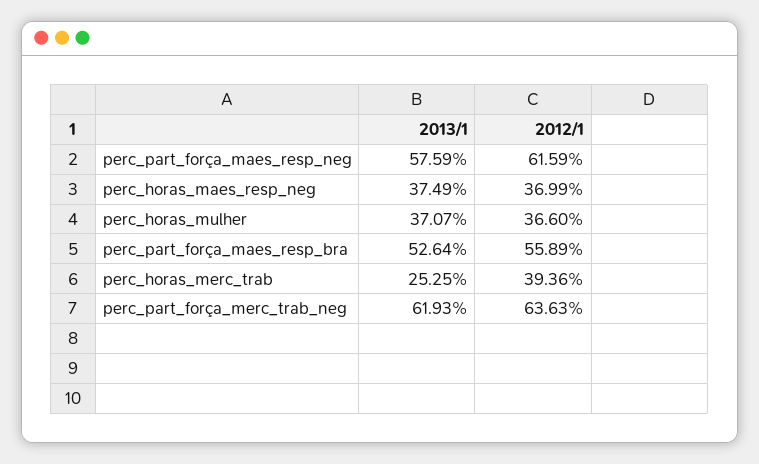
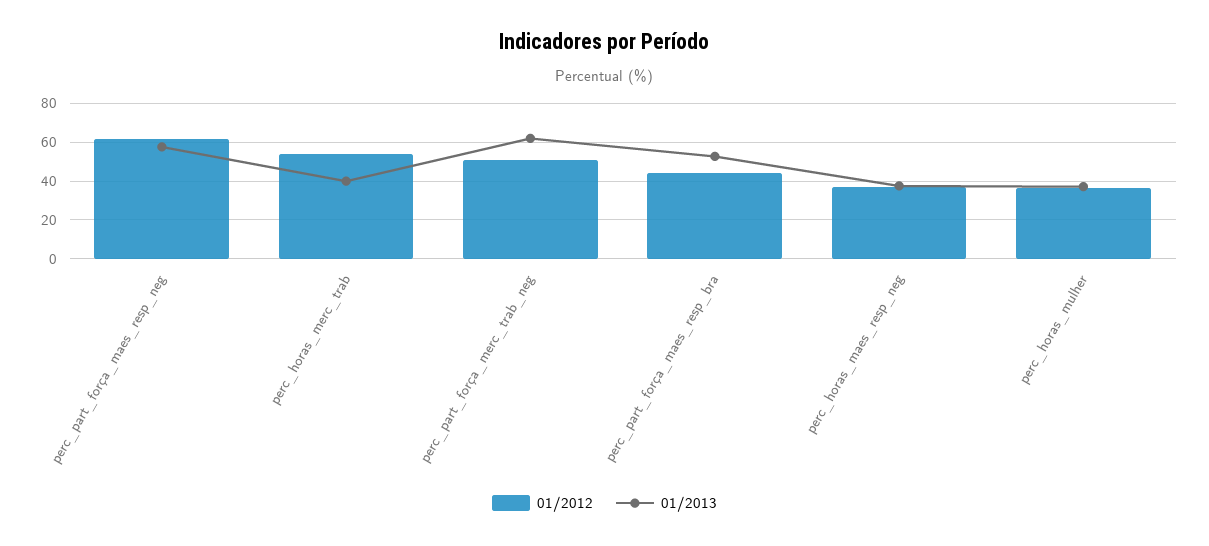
  {
    "2013/1": {
      "perc_part_força_maes_resp_neg": 57.59,
      "perc_horas_maes_resp_neg": 37.49,
      "perc_horas_mulher": 37.07,
      "perc_part_força_maes_resp_bra": 52.64,
-     "perc_horas_merc_trab": 25.25,
+     "perc_horas_merc_trab": 40,
      "perc_part_força_merc_trab_neg": 61.93
    },
    "2012/1": {
      "perc_part_força_maes_resp_neg": 61.59,
      "perc_horas_maes_resp_neg": 36.99,
      "perc_horas_mulher": 36.6,
-     "perc_part_força_maes_resp_bra": 55.89,
+     "perc_part_força_maes_resp_bra": 45,
-     "perc_horas_merc_trab": 39.36,
+     "perc_horas_merc_trab": 55,
-     "perc_part_força_merc_trab_neg": 63.63
+     "perc_part_força_merc_trab_neg": 50
    }
  }

